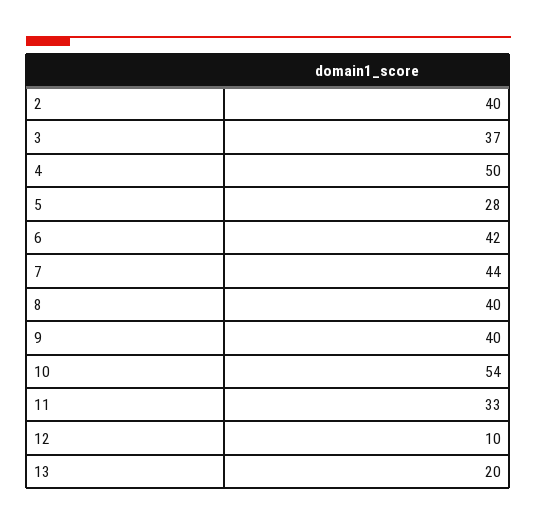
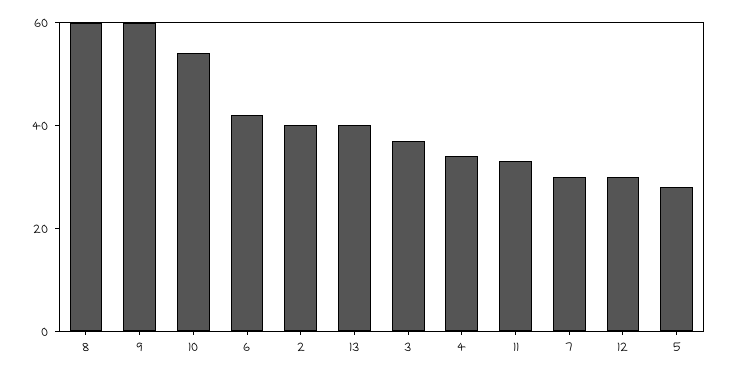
  {
    "2": 40,
    "3": 37,
-   "4": 50,
+   "4": 35,
    "5": 28,
    "6": 42,
-   "7": 44,
+   "7": 30,
-   "8": 40,
+   "8": 60,
-   "9": 40,
+   "9": 60,
    "10": 54,
    "11": 33,
-   "12": 10,
+   "12": 30,
-   "13": 20
+   "13": 40
  }

